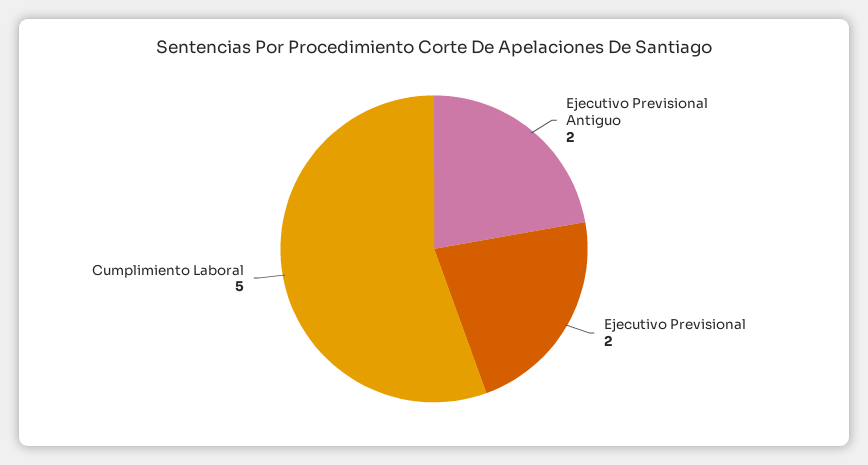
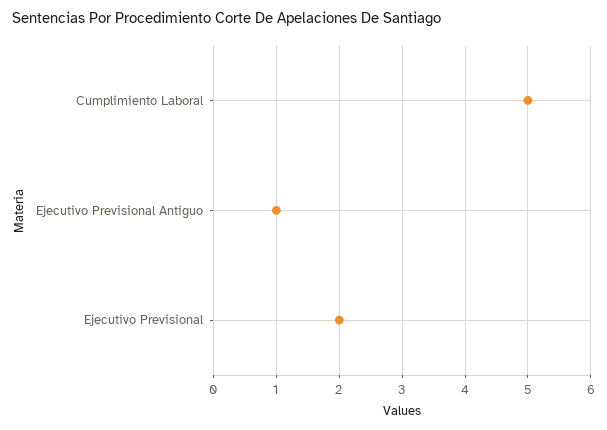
  {
-   "Ejecutivo Previsional Antiguo": 2,
+   "Ejecutivo Previsional Antiguo": 1,
    "Ejecutivo Previsional": 2,
    "Cumplimiento Laboral": 5
  }

